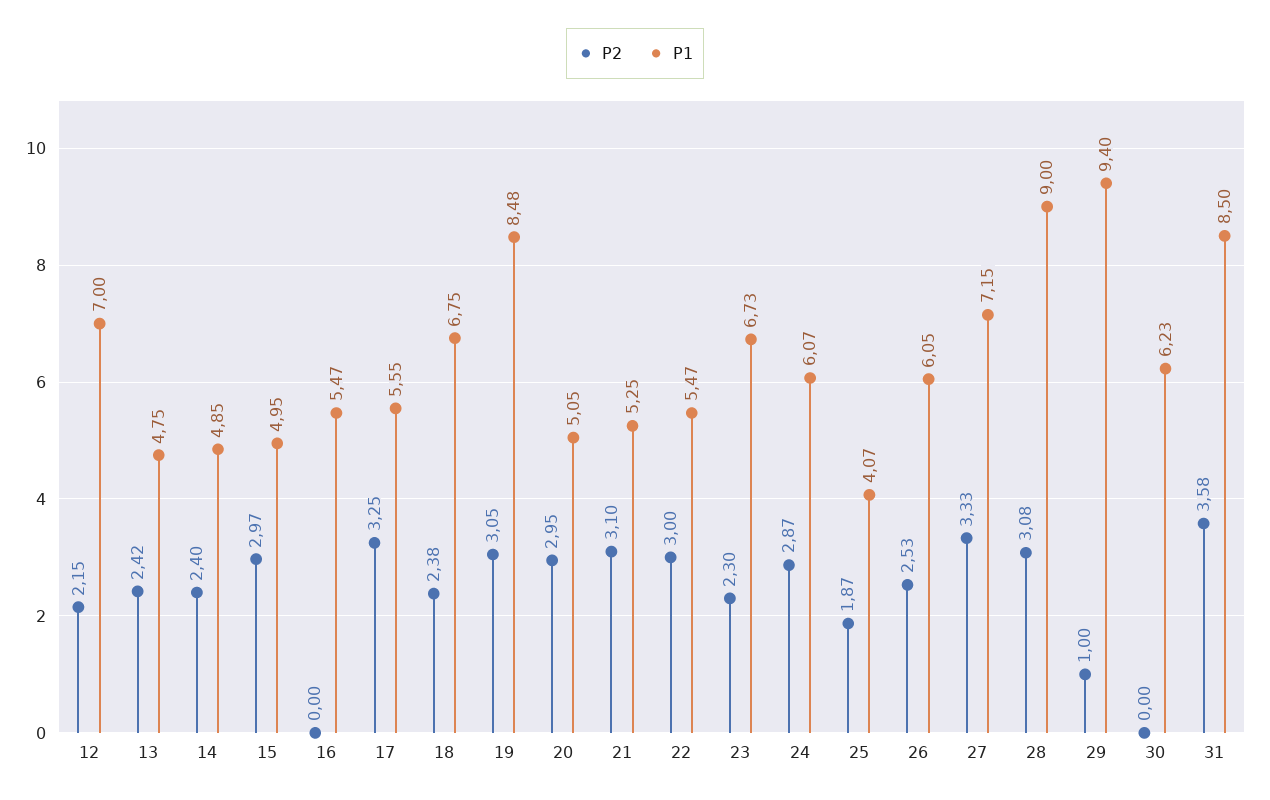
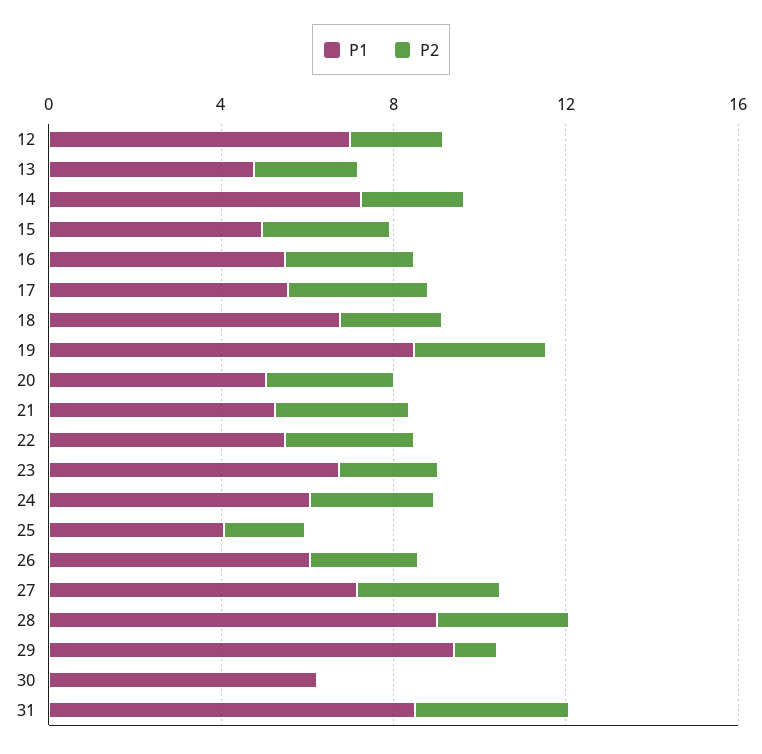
  {
    "P2": {
      "12": 2.15,
      "13": 2.42,
      "14": 2.4,
      "15": 2.97,
-     "16": 0,
+     "16": 3,
      "17": 3.25,
      "18": 2.38,
      "19": 3.05,
      "20": 2.95,
      "21": 3.1,
      "22": 3,
      "23": 2.3,
      "24": 2.87,
      "25": 1.87,
      "26": 2.53,
      "27": 3.33,
      "28": 3.08,
      "29": 1,
      "30": 0,
      "31": 3.58
    },
    "P1": {
      "12": 7,
      "13": 4.75,
-     "14": 4.85,
+     "14": 7,
      "15": 4.95,
      "16": 5.47,
      "17": 5.55,
      "18": 6.75,
      "19": 8.48,
      "20": 5.05,
      "21": 5.25,
      "22": 5.47,
      "23": 6.73,
      "24": 6.07,
      "25": 4.07,
      "26": 6.05,
      "27": 7.15,
      "28": 9,
      "29": 9.4,
      "30": 6.23,
      "31": 8.5
    }
  }

